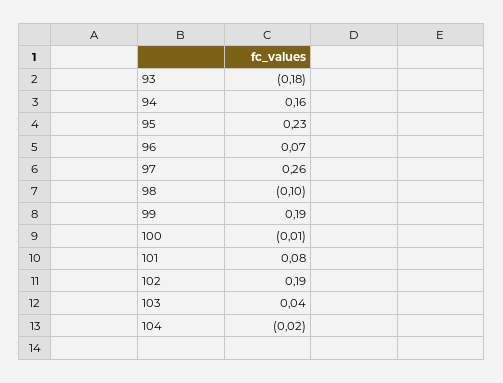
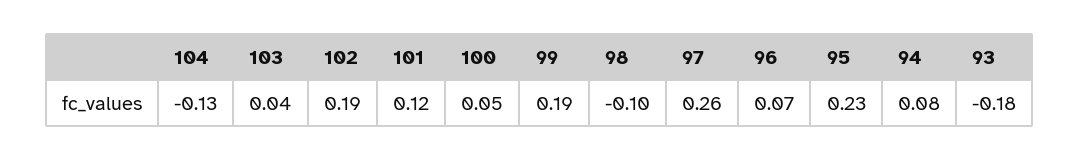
  {
    "93": -0.18,
-   "94": 0.16,
+   "94": 0.08,
    "95": 0.23,
    "96": 0.07,
    "97": 0.26,
    "98": -0.1,
    "99": 0.19,
-   "100": -0.01,
+   "100": 0.05,
-   "101": 0.08,
+   "101": 0.12,
    "102": 0.19,
    "103": 0.04,
-   "104": -0.02
+   "104": -0.13
  }

